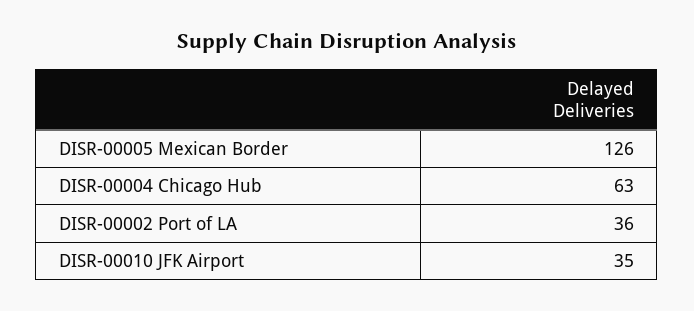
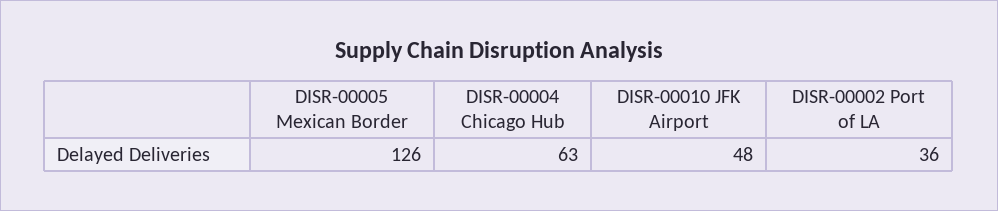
  {
    "DISR-00005 Mexican Border": 126,
    "DISR-00004 Chicago Hub": 63,
    "DISR-00002 Port of LA": 36,
-   "DISR-00010 JFK Airport": 35
+   "DISR-00010 JFK Airport": 48
  }

